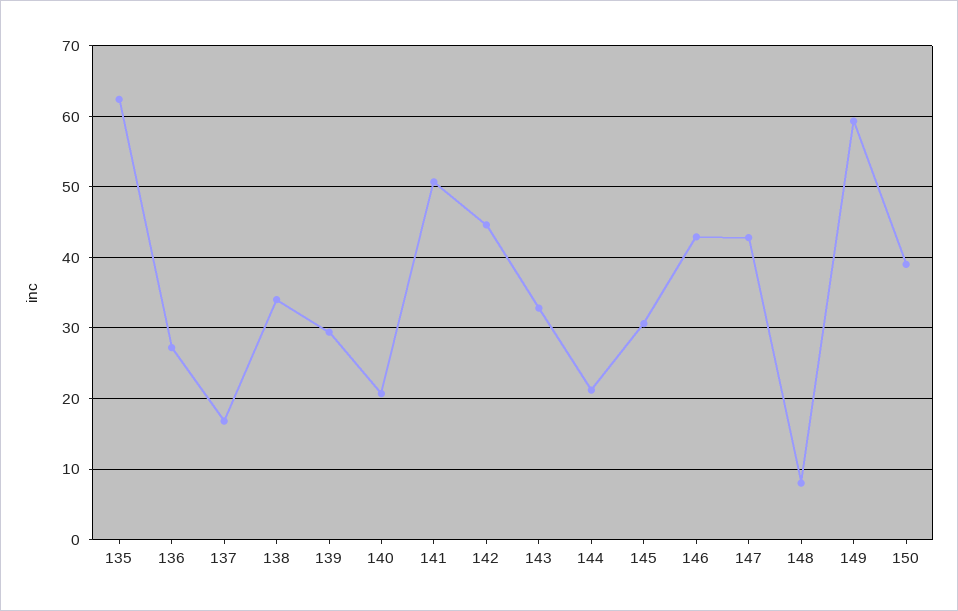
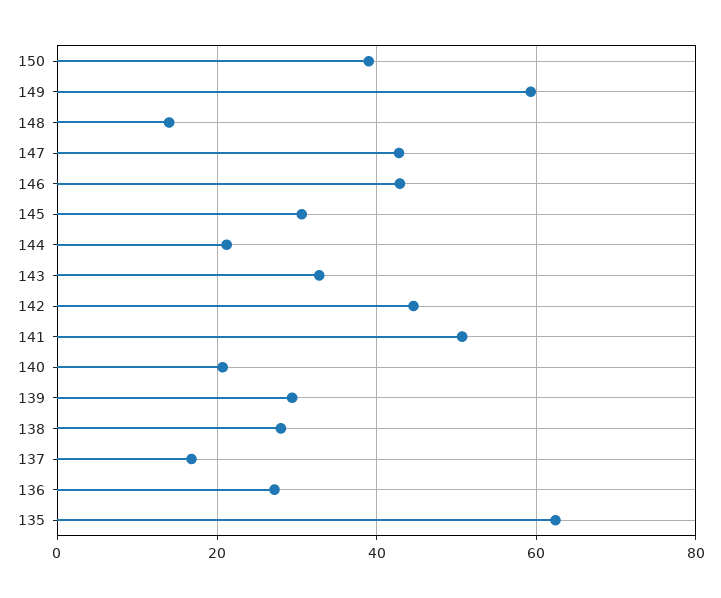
  {
    "135": 62,
    "136": 27,
    "137": 17,
-   "138": 34,
+   "138": 28,
    "139": 29,
    "140": 21,
    "141": 51,
    "142": 45,
    "143": 33,
    "144": 21,
    "145": 31,
    "146": 43,
    "147": 43,
-   "148": 8,
+   "148": 14,
    "149": 59,
    "150": 39
  }

